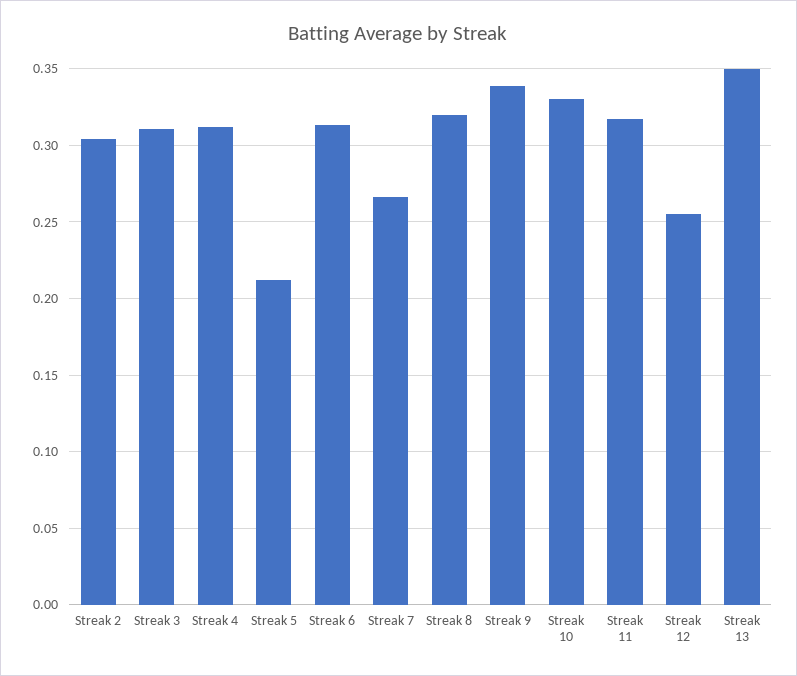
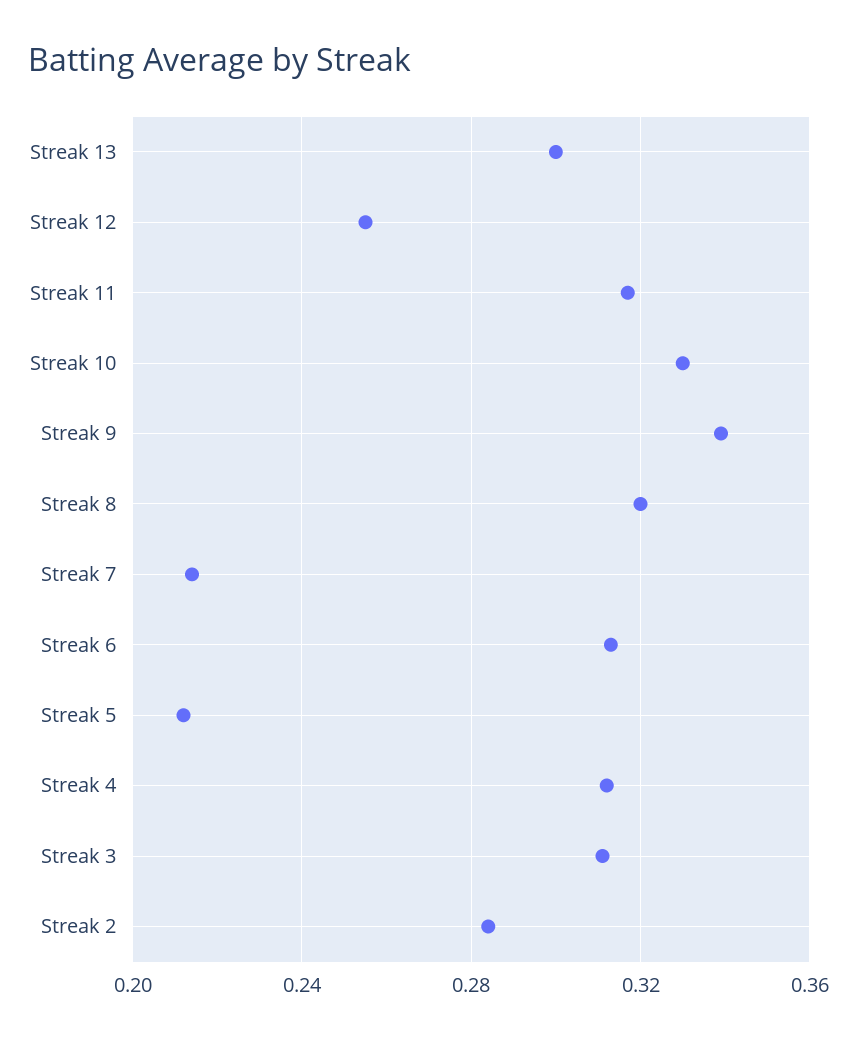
  {
-   "Streak 2": 0.305,
+   "Streak 2": 0.285,
    "Streak 3": 0.31,
    "Streak 4": 0.31,
    "Streak 5": 0.21,
    "Streak 6": 0.315,
-   "Streak 7": 0.265,
+   "Streak 7": 0.215,
    "Streak 8": 0.32,
    "Streak 9": 0.34,
    "Streak 10": 0.33,
    "Streak 11": 0.315,
    "Streak 12": 0.255,
-   "Streak 13": 0.35
+   "Streak 13": 0.3
  }

